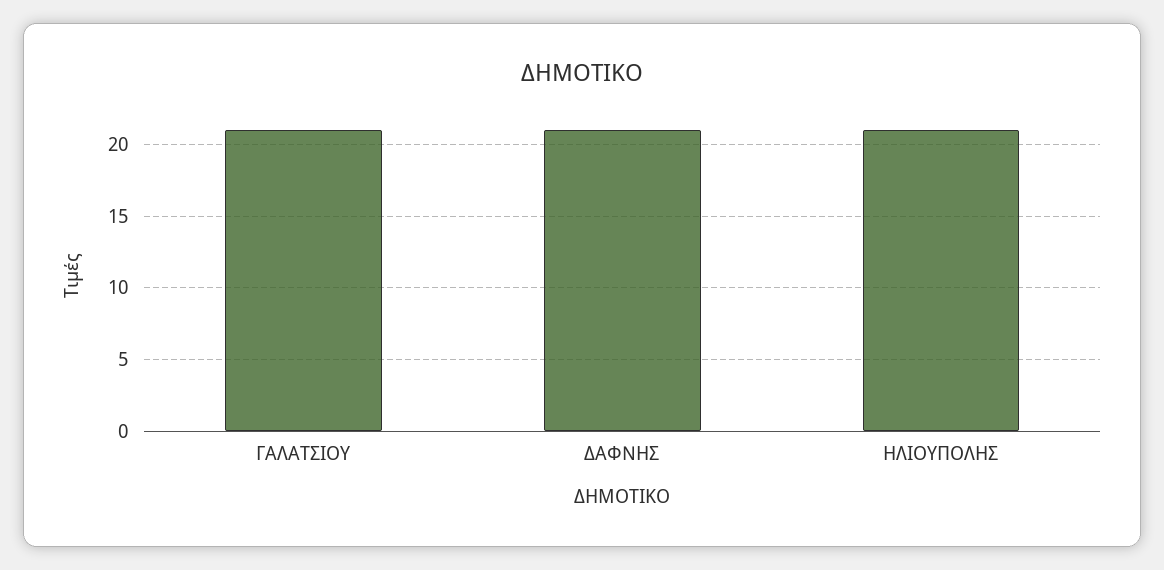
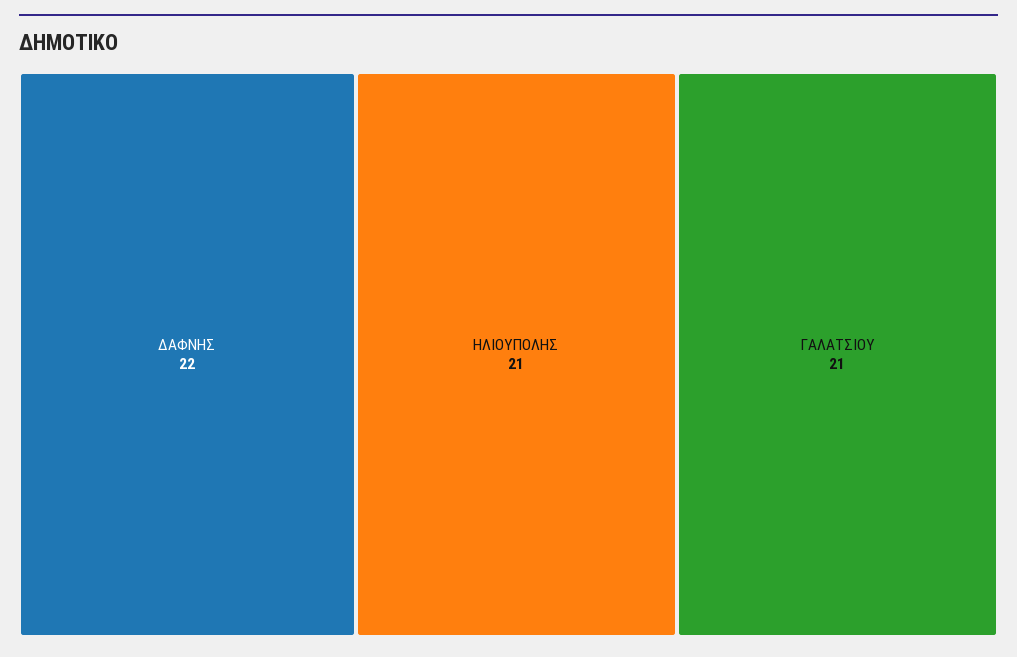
  {
    "ΓΑΛΑΤΣΙΟΥ": 21,
-   "ΔΑΦΝΗΣ": 21,
+   "ΔΑΦΝΗΣ": 22,
    "ΗΛΙΟΥΠΟΛΗΣ": 21
  }

